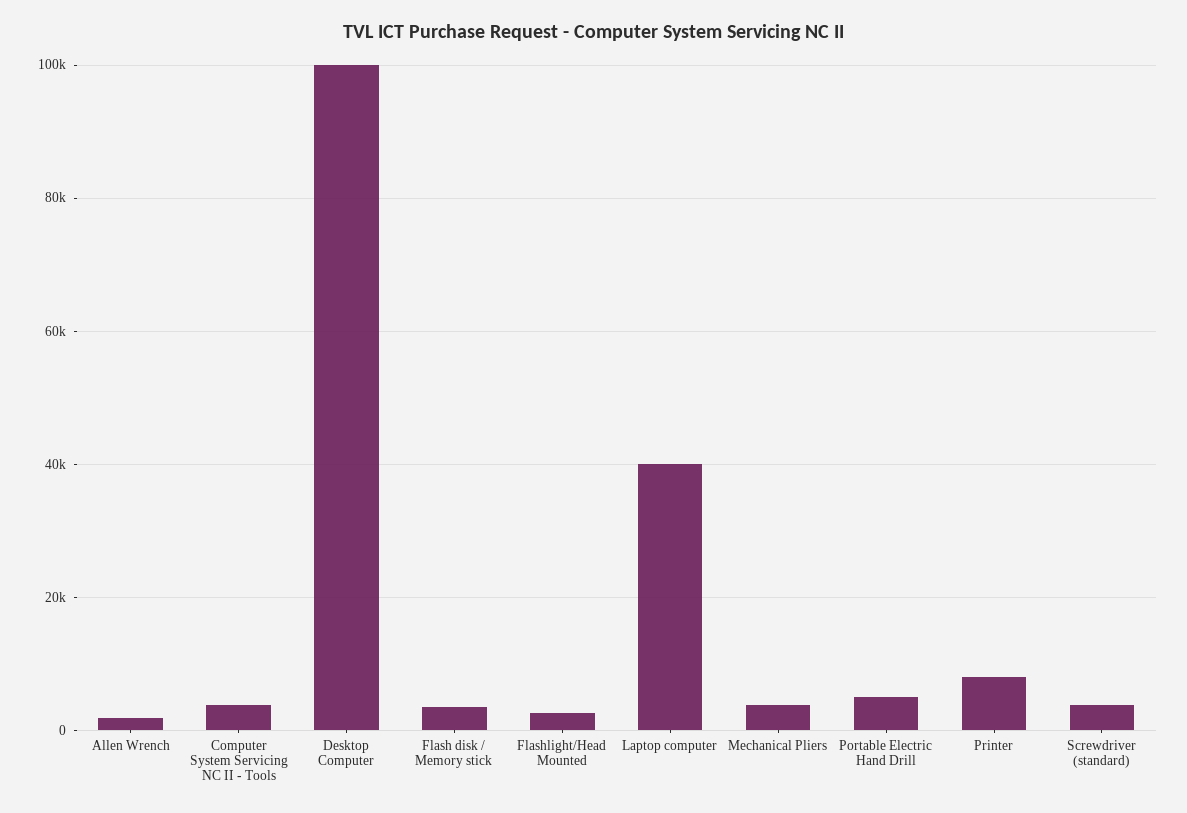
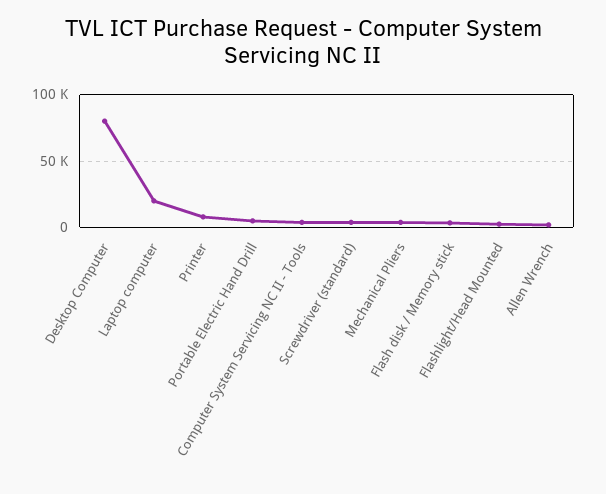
  {
    "Allen Wrench": 2000,
    "Computer System Servicing NC II - Tools": 4000,
-   "Desktop Computer": 100000,
+   "Desktop Computer": 80000,
    "Flash disk / Memory stick": 4000,
    "Flashlight/Head Mounted": 2000,
-   "Laptop computer": 40000,
+   "Laptop computer": 20000,
    "Mechanical Pliers": 4000,
    "Portable Electric Hand Drill": 6000,
    "Printer": 8000,
    "Screwdriver (standard)": 4000
  }

